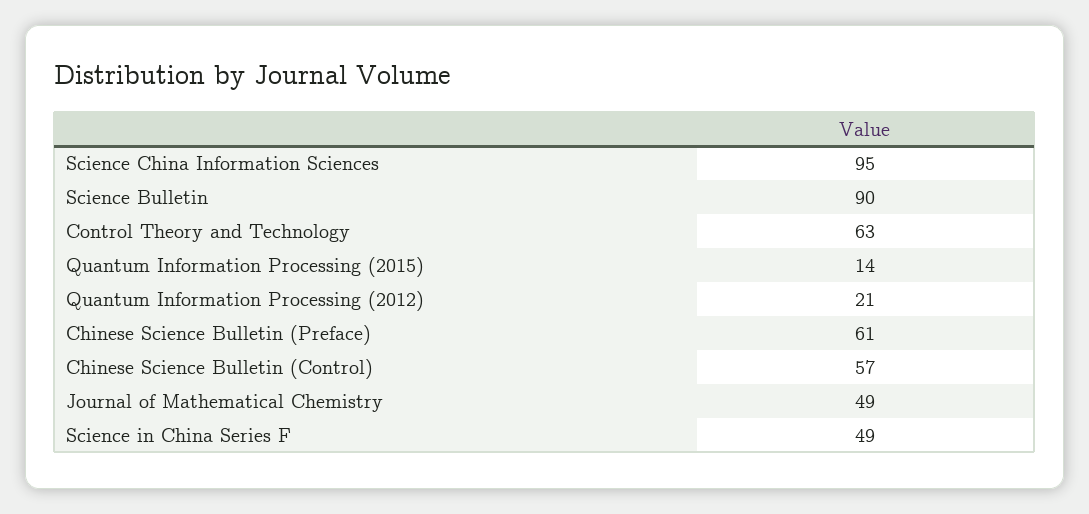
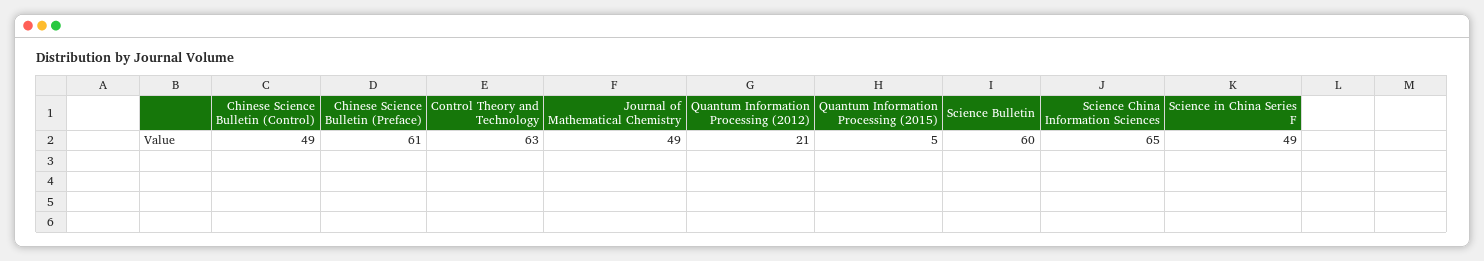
  {
-   "Science China Information Sciences": 95,
+   "Science China Information Sciences": 65,
-   "Science Bulletin": 90,
+   "Science Bulletin": 60,
    "Control Theory and Technology": 63,
-   "Quantum Information Processing (2015)": 14,
+   "Quantum Information Processing (2015)": 5,
    "Quantum Information Processing (2012)": 21,
    "Chinese Science Bulletin (Preface)": 61,
-   "Chinese Science Bulletin (Control)": 57,
+   "Chinese Science Bulletin (Control)": 49,
    "Journal of Mathematical Chemistry": 49,
    "Science in China Series F": 49
  }

